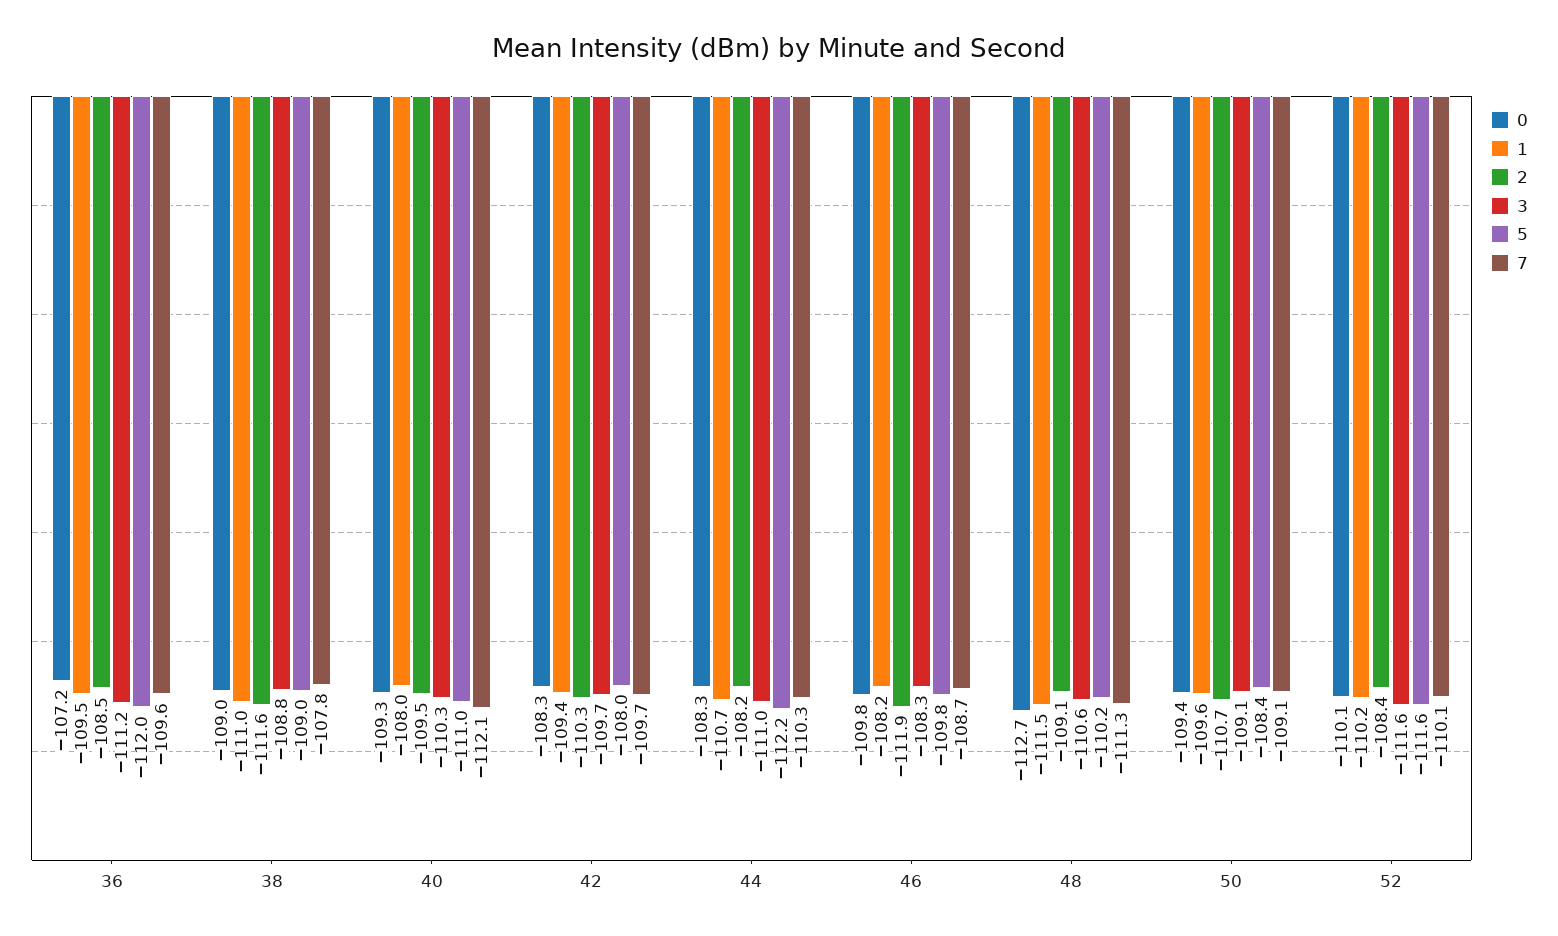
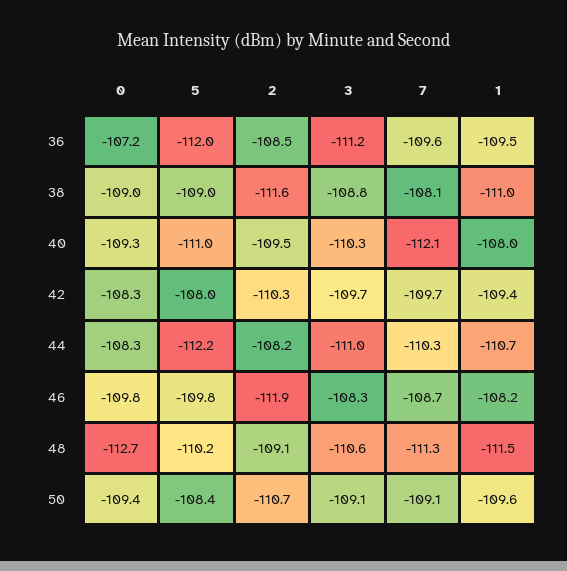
  {
    "0": {
      "36": -107.2,
      "38": -109,
      "40": -109.3,
      "42": -108.3,
      "44": -108.3,
      "46": -109.8,
      "48": -112.7,
-     "50": -109.4,
+     "50": -109.4
-     "52": -110.1
    },
    "1": {
      "36": -109.5,
      "38": -111,
      "40": -108,
      "42": -109.4,
      "44": -110.7,
      "46": -108.2,
      "48": -111.5,
-     "50": -109.6,
+     "50": -109.6
-     "52": -110.2
    },
    "2": {
      "36": -108.5,
      "38": -111.6,
      "40": -109.5,
      "42": -110.3,
      "44": -108.2,
      "46": -111.9,
      "48": -109.1,
-     "50": -110.7,
+     "50": -110.7
-     "52": -108.4
    },
    "3": {
      "36": -111.2,
      "38": -108.8,
      "40": -110.3,
      "42": -109.7,
      "44": -111,
      "46": -108.3,
      "48": -110.6,
-     "50": -109.1,
+     "50": -109.1
-     "52": -111.6
    },
    "5": {
      "36": -112,
      "38": -109,
      "40": -111,
      "42": -108,
      "44": -112.2,
      "46": -109.8,
      "48": -110.2,
-     "50": -108.4,
+     "50": -108.4
-     "52": -111.6
    },
    "7": {
      "36": -109.6,
-     "38": -107.8,
+     "38": -108.1,
      "40": -112.1,
      "42": -109.7,
      "44": -110.3,
      "46": -108.7,
      "48": -111.3,
-     "50": -109.1,
+     "50": -109.1
-     "52": -110.1
    }
  }

